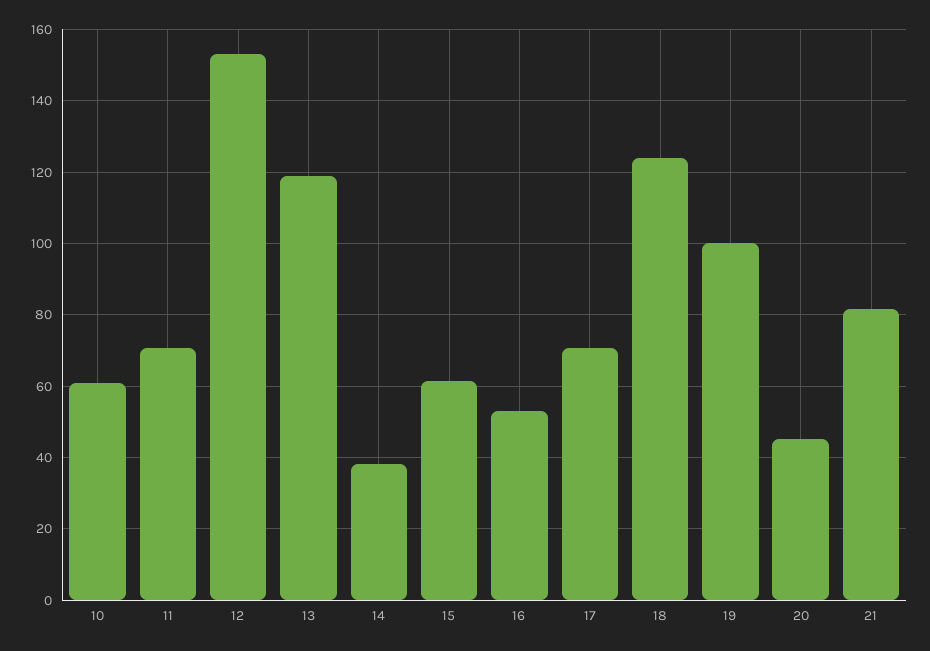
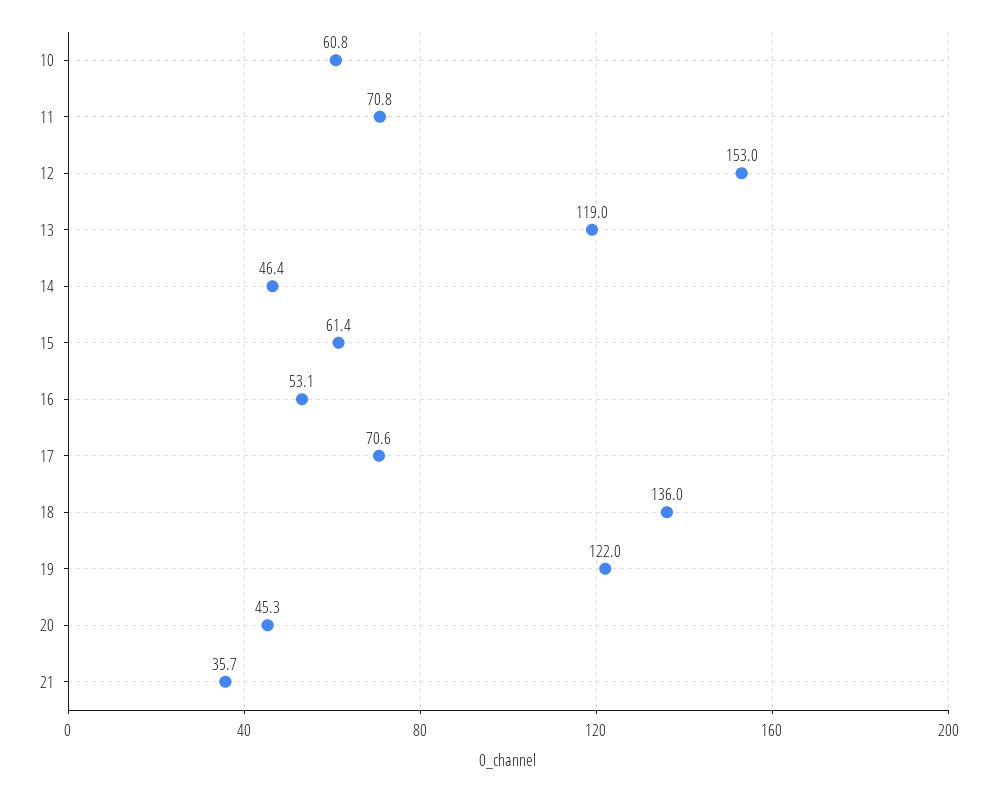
  {
    "10": 60.8,
    "11": 70.8,
    "12": 153,
    "13": 119,
-   "14": 38,
+   "14": 46.4,
    "15": 61.4,
    "16": 53.1,
    "17": 70.6,
-   "18": 124,
+   "18": 136,
-   "19": 100,
+   "19": 122,
    "20": 45.3,
-   "21": 82
+   "21": 35.7
  }

